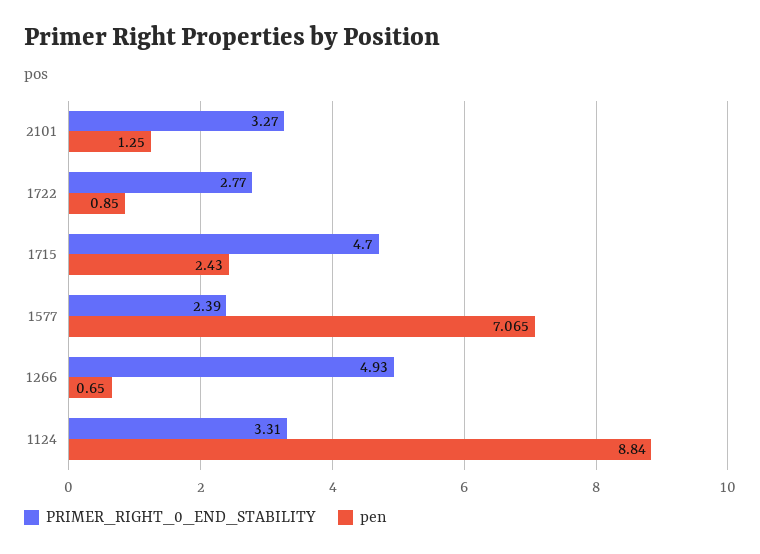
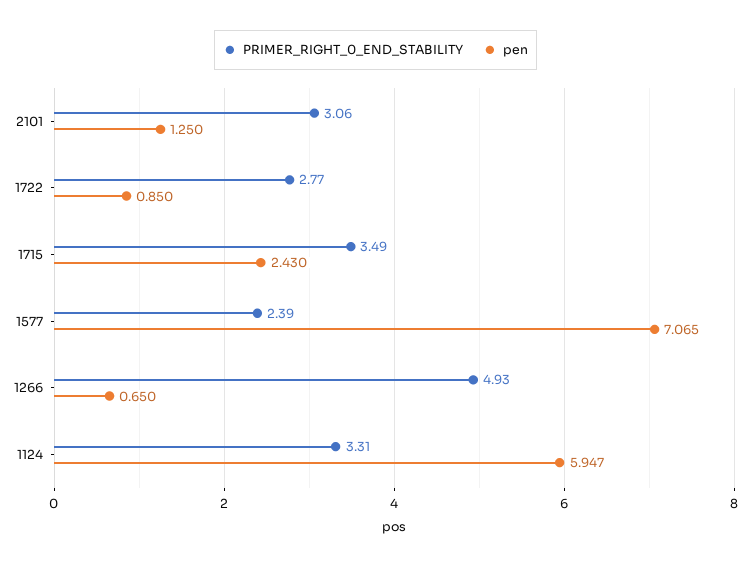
  {
    "PRIMER_RIGHT_0_END_STABILITY": {
-     "2101": 3.27,
+     "2101": 3.06,
      "1722": 2.77,
-     "1715": 4.7,
+     "1715": 3.49,
      "1577": 2.39,
      "1266": 4.93,
      "1124": 3.31
    },
    "pen": {
      "2101": 1.25,
      "1722": 0.85,
      "1715": 2.43,
      "1577": 7.065,
      "1266": 0.65,
-     "1124": 8.84
+     "1124": 5.947
    }
  }

